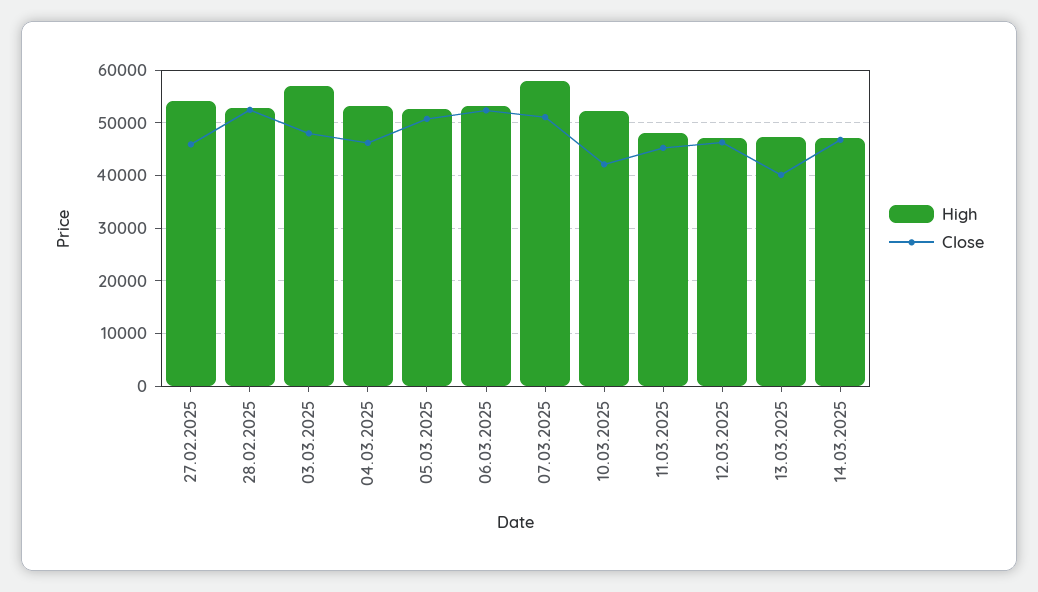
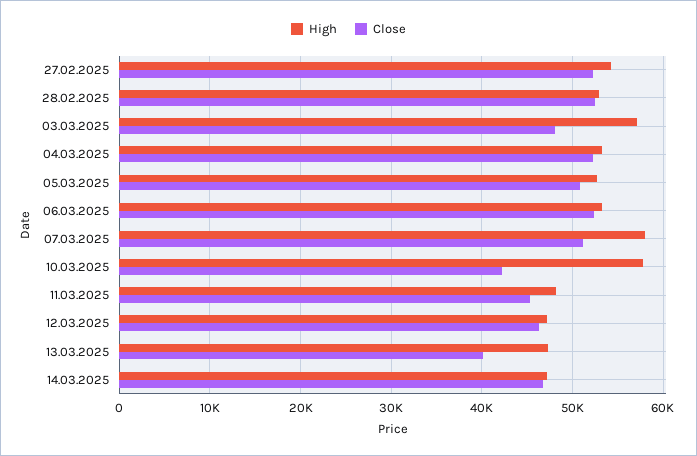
  {
    "High": {
      "27.02.2025": 54000,
      "28.02.2025": 53000,
      "03.03.2025": 57000,
      "04.03.2025": 53000,
      "05.03.2025": 53000,
      "06.03.2025": 53000,
      "07.03.2025": 58000,
-     "10.03.2025": 52000,
+     "10.03.2025": 58000,
      "11.03.2025": 48000,
      "12.03.2025": 47000,
      "13.03.2025": 47000,
      "14.03.2025": 47000
    },
    "Close": {
-     "27.02.2025": 46000,
+     "27.02.2025": 52000,
      "28.02.2025": 52000,
      "03.03.2025": 48000,
-     "04.03.2025": 46000,
+     "04.03.2025": 52000,
      "05.03.2025": 51000,
      "06.03.2025": 52000,
      "07.03.2025": 51000,
      "10.03.2025": 42000,
      "11.03.2025": 45000,
      "12.03.2025": 46000,
      "13.03.2025": 40000,
      "14.03.2025": 47000
    }
  }

